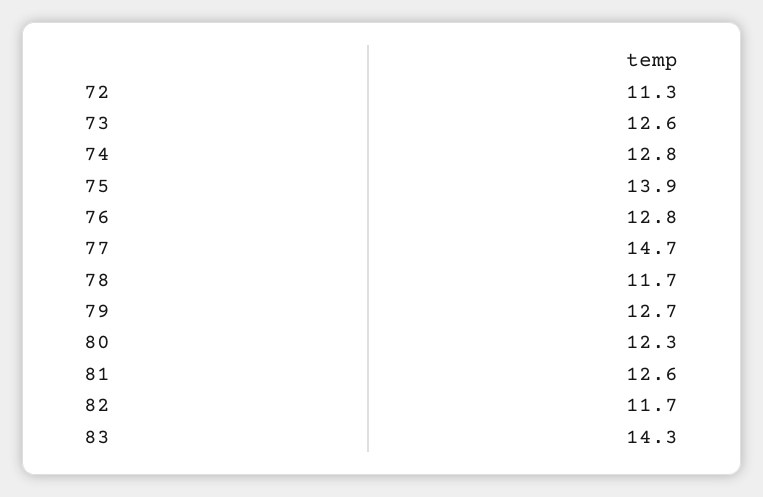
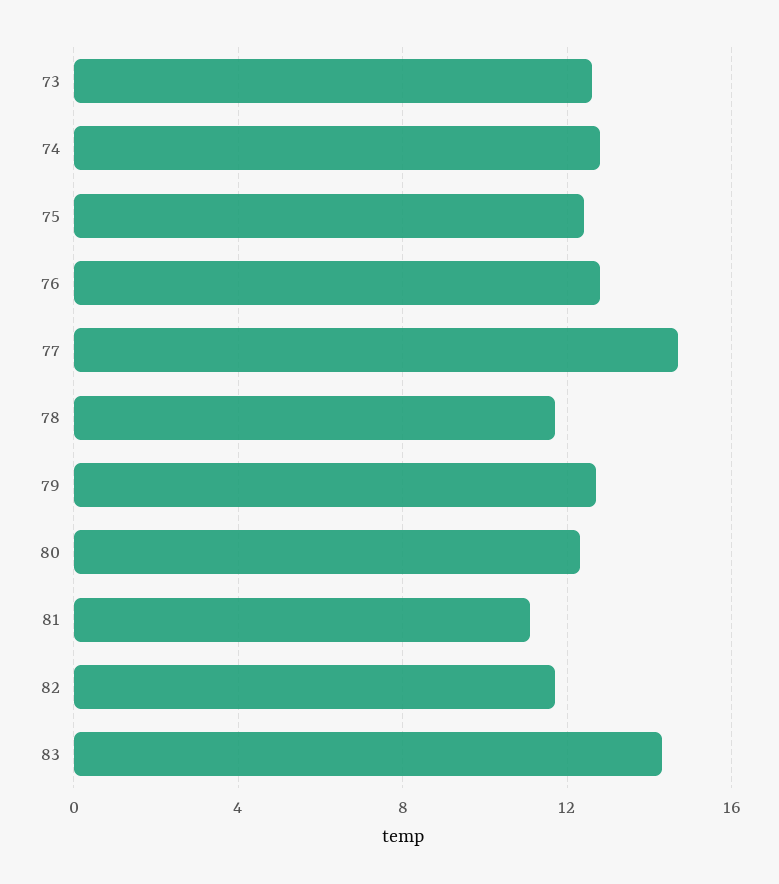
  {
-   "72": 11.3,
    "73": 12.6,
    "74": 12.8,
-   "75": 13.9,
+   "75": 12.5,
    "76": 12.8,
    "77": 14.7,
    "78": 11.7,
    "79": 12.7,
    "80": 12.3,
-   "81": 12.6,
+   "81": 11,
    "82": 11.7,
    "83": 14.3
  }

